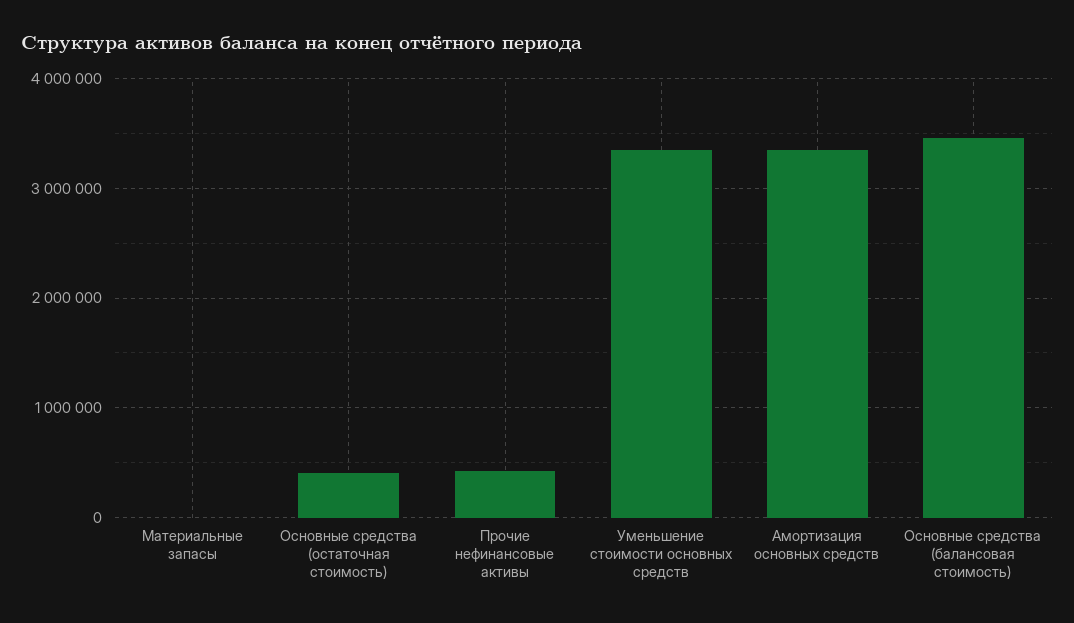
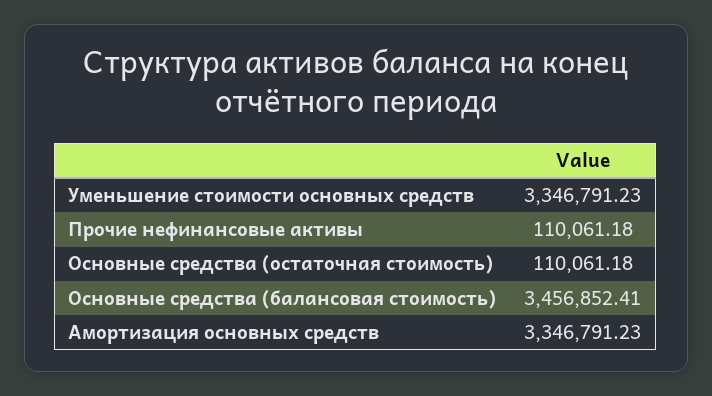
  {
-   "Материальные запасы": 0,
-   "Основные средства (остаточная стоимость)": 400000,
+   "Основные средства (остаточная стоимость)": 110061.18,
-   "Прочие нефинансовые активы": 400000,
+   "Прочие нефинансовые активы": 110061.18,
    "Уменьшение стоимости основных средств": 3346791.23,
    "Амортизация основных средств": 3346791.23,
    "Основные средства (балансовая стоимость)": 3456852.41
  }

